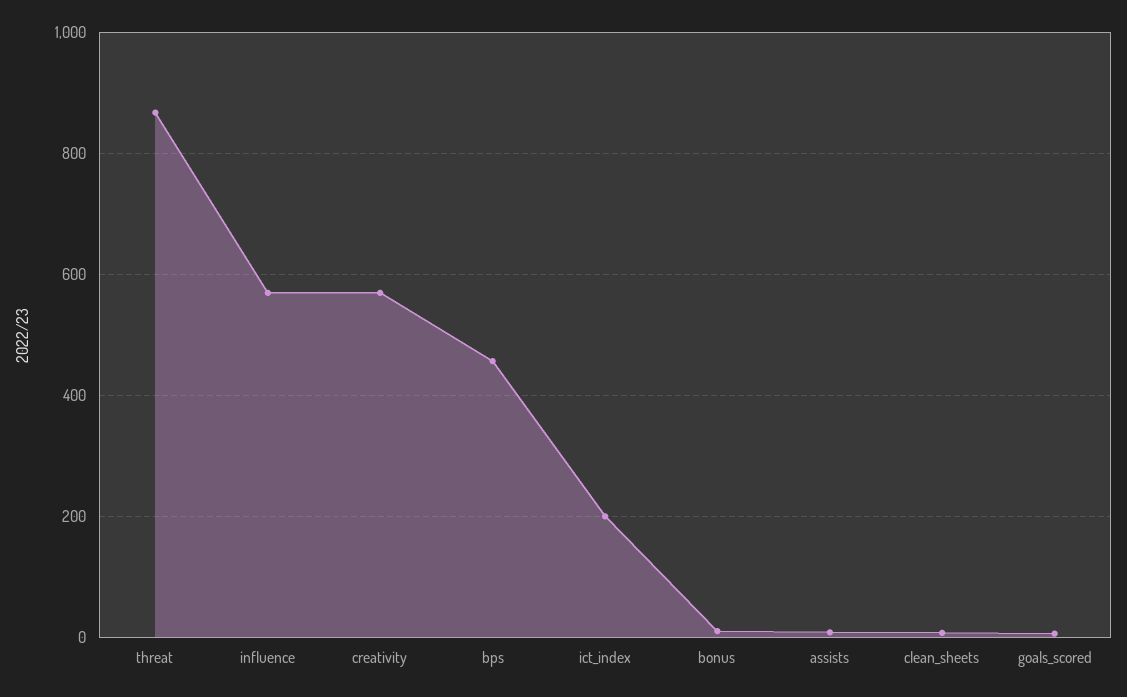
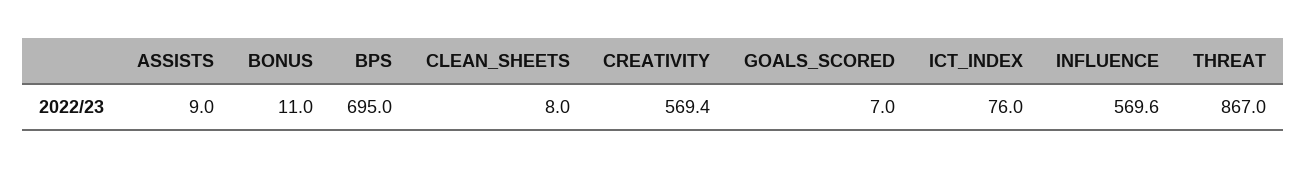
  {
    "threat": 867,
    "influence": 569.6,
    "creativity": 569.4,
-   "bps": 460,
+   "bps": 695,
-   "ict_index": 200,
+   "ict_index": 76,
    "bonus": 11,
    "assists": 9,
    "clean_sheets": 8,
    "goals_scored": 7
  }

